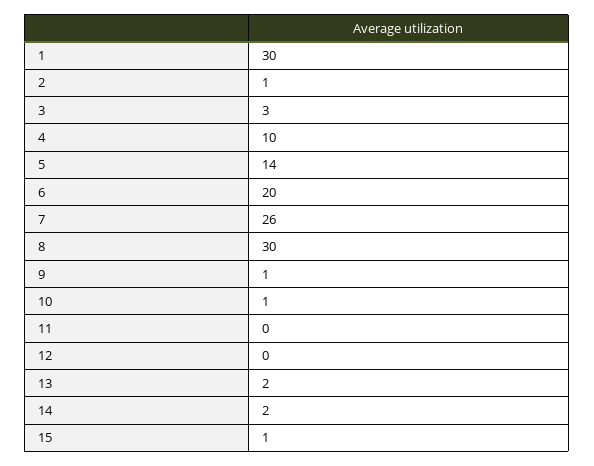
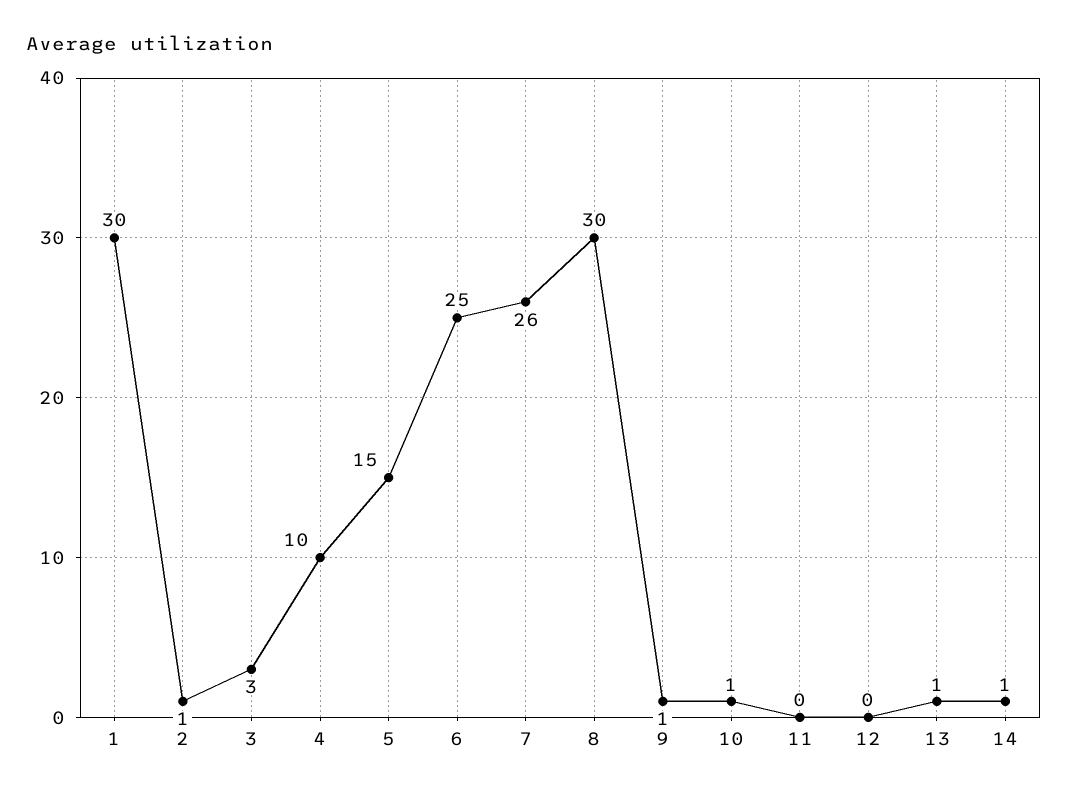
  {
    "1": 30,
    "2": 1,
    "3": 3,
    "4": 10,
-   "5": 14,
+   "5": 15,
-   "6": 20,
+   "6": 25,
    "7": 26,
    "8": 30,
    "9": 1,
    "10": 1,
    "11": 0,
    "12": 0,
-   "13": 2,
+   "13": 1,
-   "14": 2,
+   "14": 1
-   "15": 1
  }

